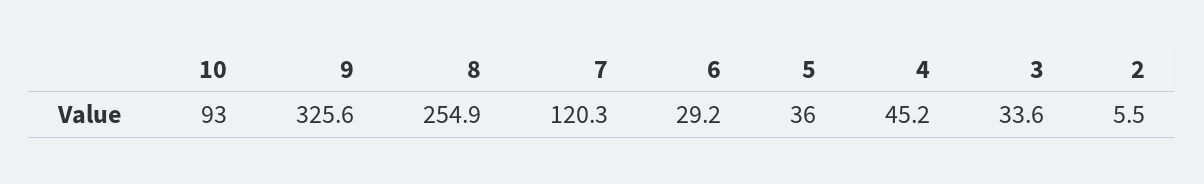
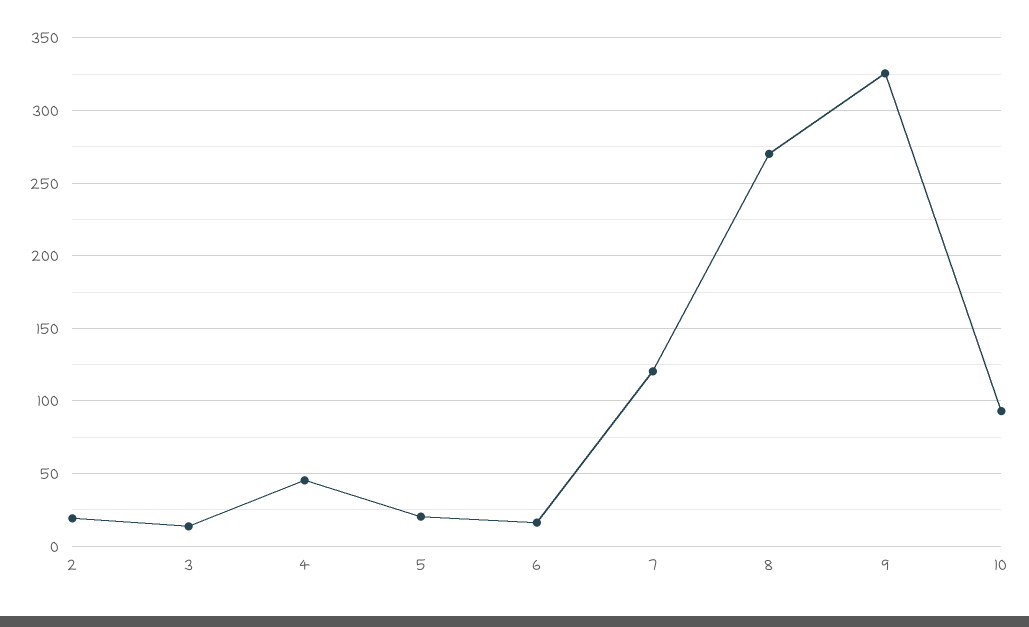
  {
    "10": 93,
    "9": 325.6,
-   "8": 254.9,
+   "8": 270,
    "7": 120.3,
-   "6": 29.2,
+   "6": 15,
-   "5": 36,
+   "5": 20,
    "4": 45.2,
-   "3": 33.6,
+   "3": 15,
-   "2": 5.5
+   "2": 20
  }

